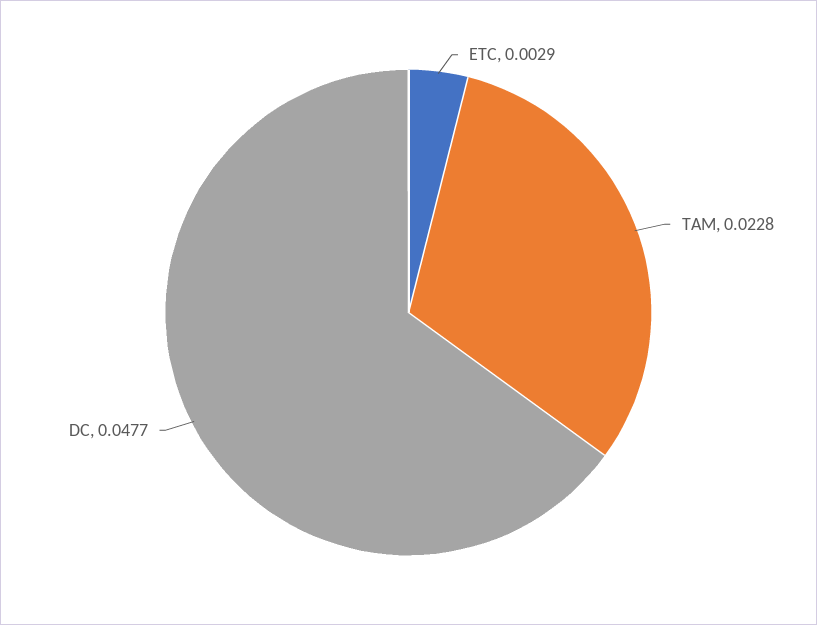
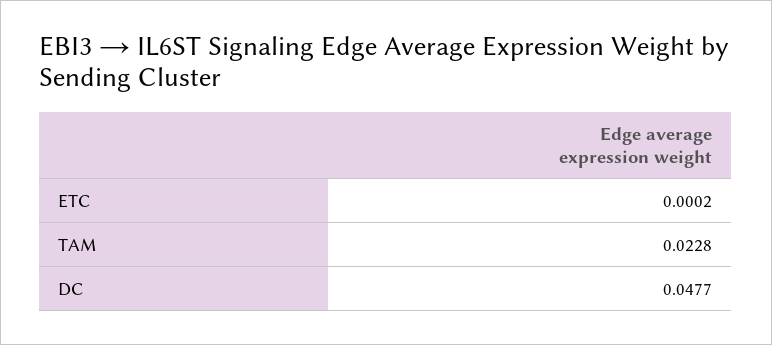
  {
-   "ETC": 0.0029,
+   "ETC": 0.0002,
    "TAM": 0.0228,
    "DC": 0.0477
  }

